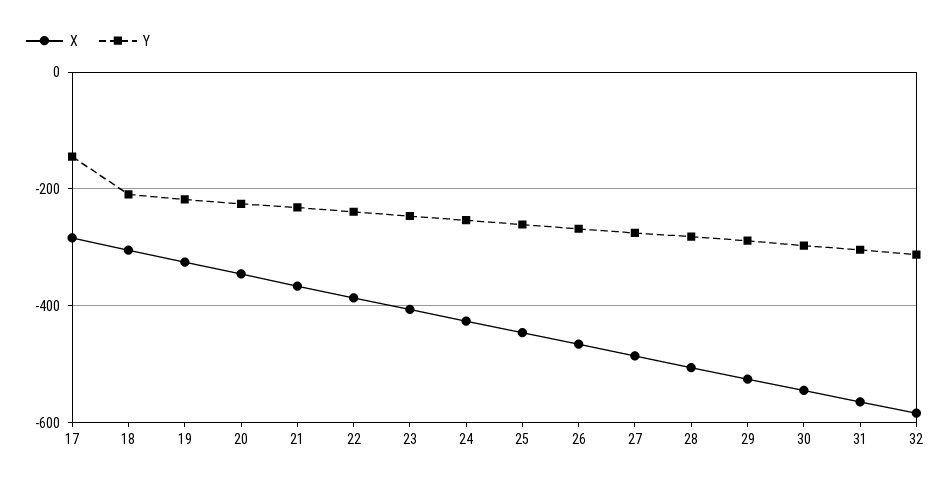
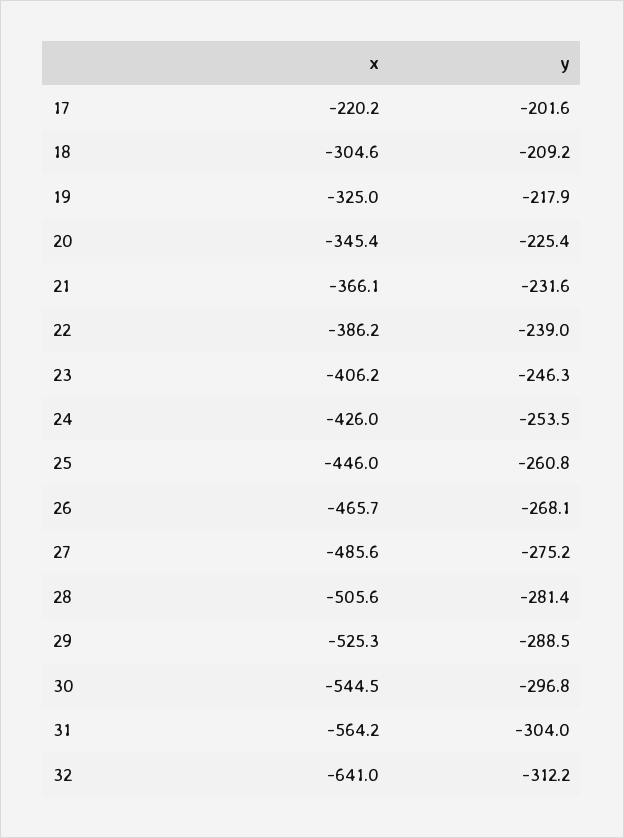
  {
    "X": {
-     "17": -280,
+     "17": -220.2,
      "18": -304.6,
      "19": -325,
      "20": -345.4,
      "21": -366.1,
      "22": -386.2,
      "23": -406.2,
      "24": -426,
      "25": -446,
      "26": -465.7,
      "27": -485.6,
      "28": -505.6,
      "29": -525.3,
      "30": -544.5,
      "31": -564.2,
-     "32": -580
+     "32": -641
    },
    "Y": {
-     "17": -140,
+     "17": -201.6,
      "18": -209.2,
      "19": -217.9,
      "20": -225.4,
      "21": -231.6,
      "22": -239,
      "23": -246.3,
      "24": -253.5,
      "25": -260.8,
      "26": -268.1,
      "27": -275.2,
      "28": -281.4,
      "29": -288.5,
      "30": -296.8,
      "31": -304,
      "32": -312.2
    }
  }

